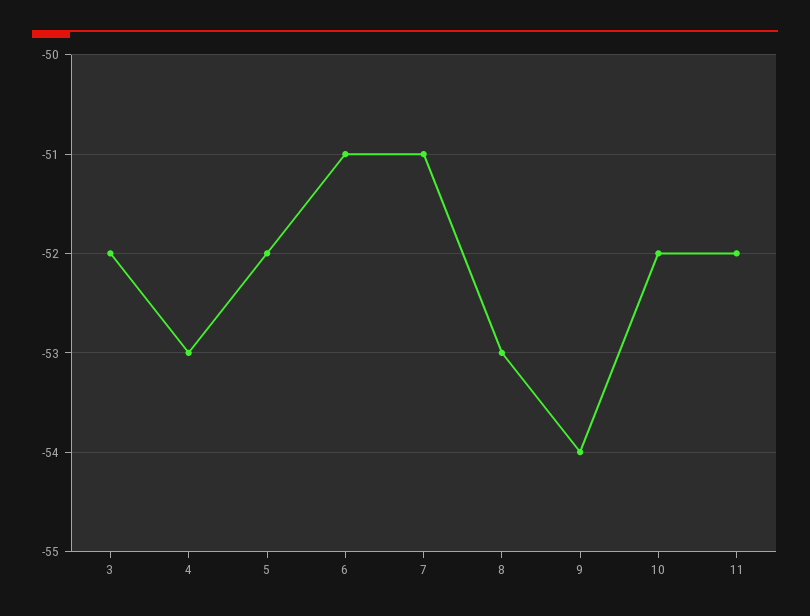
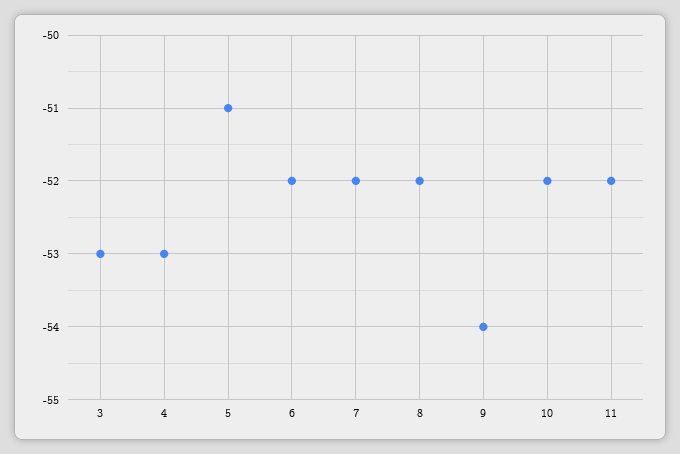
  {
-   "3": -52,
+   "3": -53,
    "4": -53,
-   "5": -52,
+   "5": -51,
-   "6": -51,
+   "6": -52,
-   "7": -51,
+   "7": -52,
-   "8": -53,
+   "8": -52,
    "9": -54,
    "10": -52,
    "11": -52
  }

